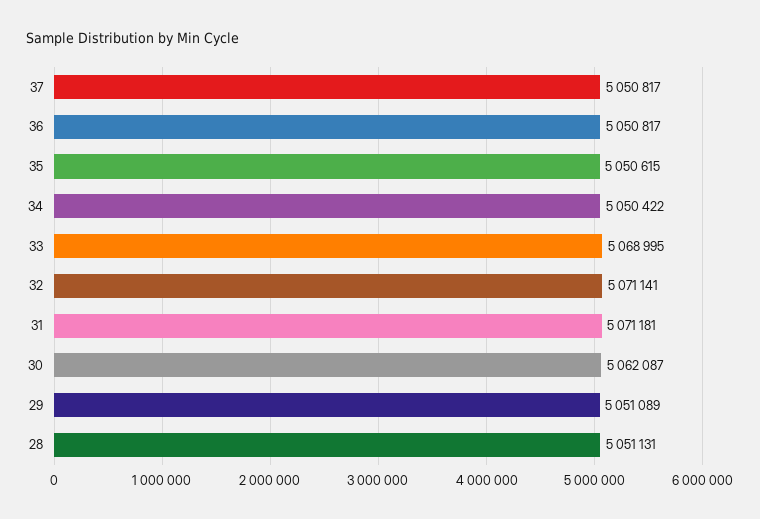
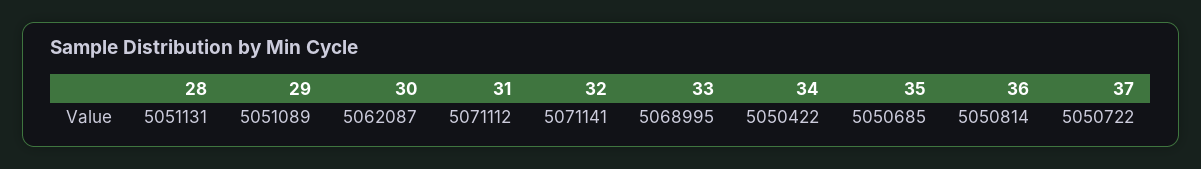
  {
-   "37": 5050817,
+   "37": 5050722,
-   "36": 5050817,
+   "36": 5050814,
-   "35": 5050615,
+   "35": 5050685,
    "34": 5050422,
    "33": 5068995,
    "32": 5071141,
-   "31": 5071181,
+   "31": 5071112,
    "30": 5062087,
    "29": 5051089,
    "28": 5051131
  }

